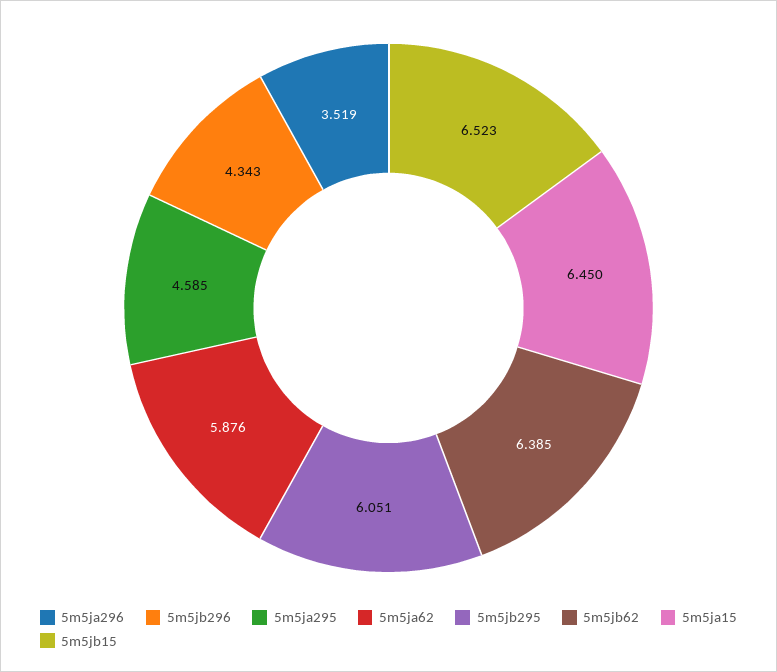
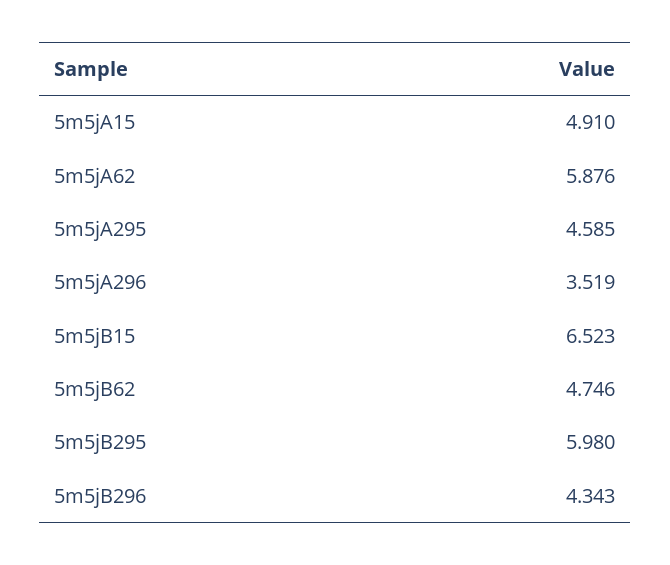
  {
    "5m5ja296": 3.519,
    "5m5jb296": 4.343,
    "5m5ja295": 4.585,
    "5m5ja62": 5.876,
-   "5m5jb295": 6.051,
+   "5m5jb295": 5.98,
-   "5m5jb62": 6.385,
+   "5m5jb62": 4.746,
-   "5m5ja15": 6.45,
+   "5m5ja15": 4.91,
    "5m5jb15": 6.523
  }

